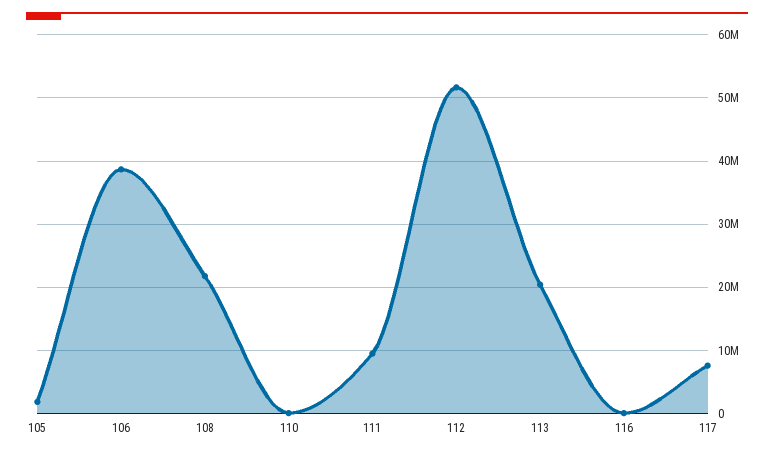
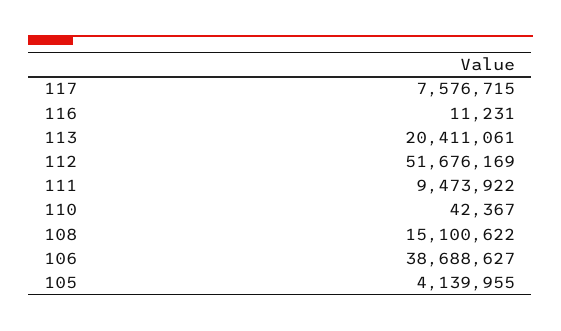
  {
-   "105": 2000000,
+   "105": 4139955,
    "106": 38688627,
-   "108": 22000000,
+   "108": 15100622,
    "110": 42367,
    "111": 9473922,
    "112": 51676169,
    "113": 20411061,
    "116": 11231,
    "117": 7576715
  }

